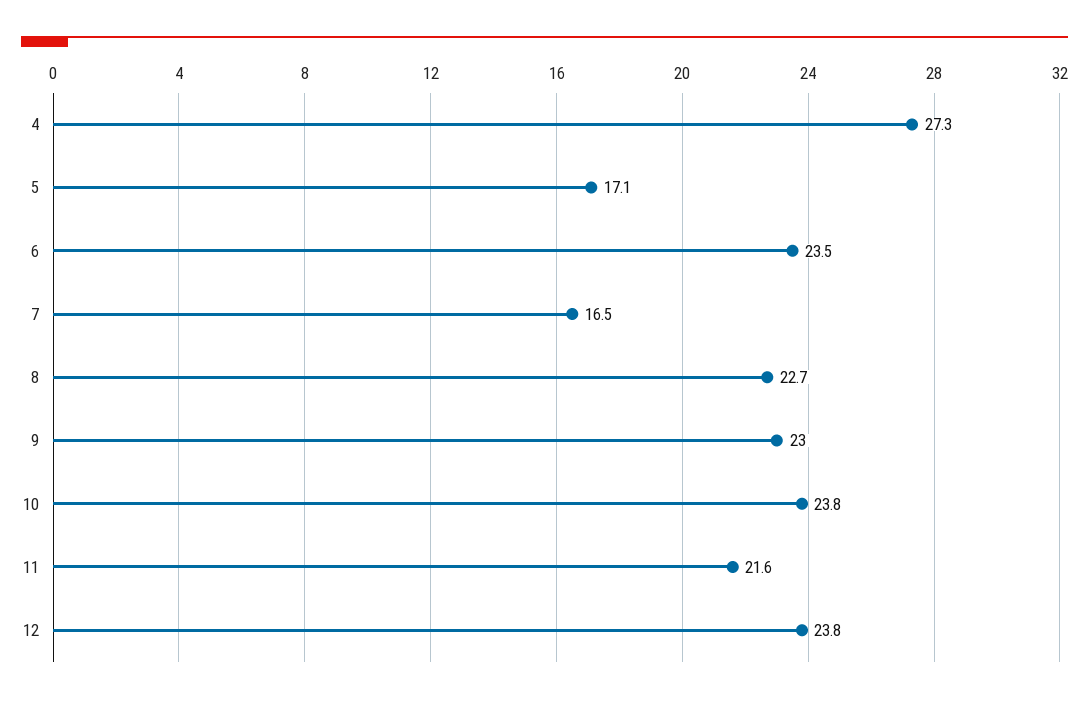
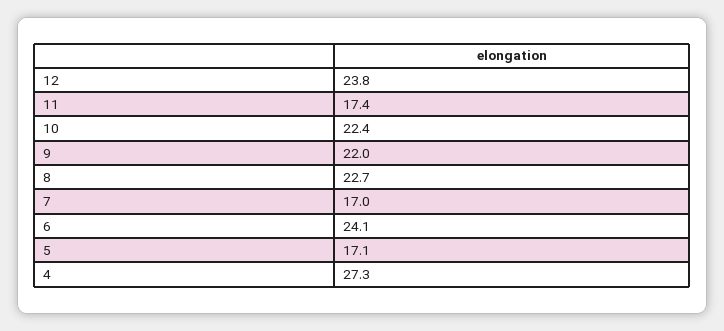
  {
    "4": 27.3,
    "5": 17.1,
-   "6": 23.5,
+   "6": 24.1,
-   "7": 16.5,
+   "7": 17,
    "8": 22.7,
-   "9": 23,
+   "9": 22,
-   "10": 23.8,
+   "10": 22.4,
-   "11": 21.6,
+   "11": 17.4,
    "12": 23.8
  }

